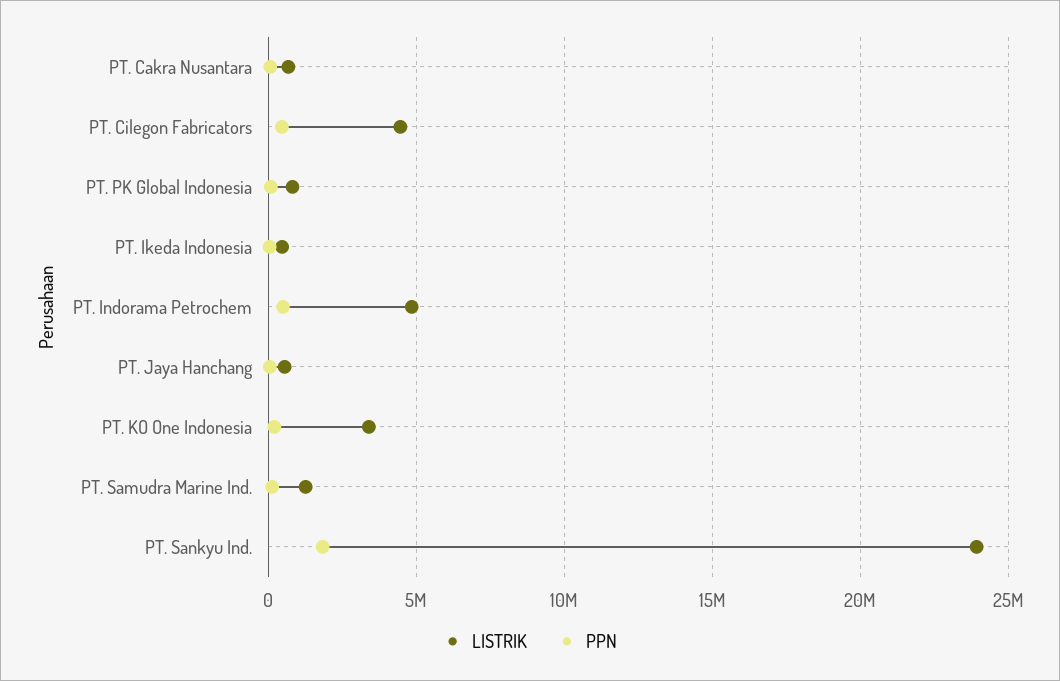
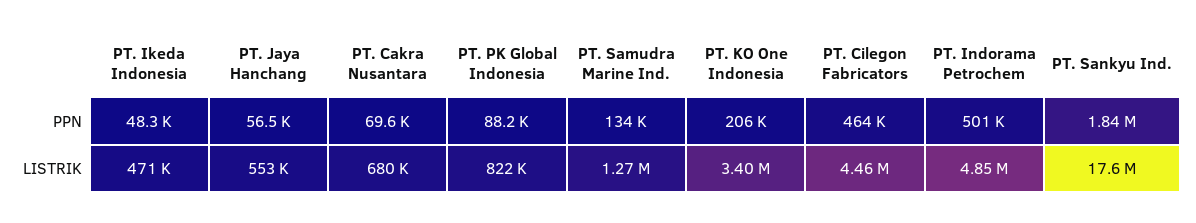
  {
    "LISTRIK": {
      "PT. Cakra Nusantara": 680000,
      "PT. Cilegon Fabricators": 4460000,
      "PT. PK Global Indonesia": 822000,
      "PT. Ikeda Indonesia": 471000,
      "PT. Indorama Petrochem": 4850000,
      "PT. Jaya Hanchang": 553000,
      "PT. KO One Indonesia": 3400000,
      "PT. Samudra Marine Ind.": 1270000,
-     "PT. Sankyu Ind.": 24000000
+     "PT. Sankyu Ind.": 17600000
    },
    "PPN": {
      "PT. Cakra Nusantara": 69600,
      "PT. Cilegon Fabricators": 464000,
      "PT. PK Global Indonesia": 88200,
      "PT. Ikeda Indonesia": 48300,
      "PT. Indorama Petrochem": 501000,
      "PT. Jaya Hanchang": 56500,
      "PT. KO One Indonesia": 206000,
      "PT. Samudra Marine Ind.": 134000,
      "PT. Sankyu Ind.": 1840000
    }
  }

